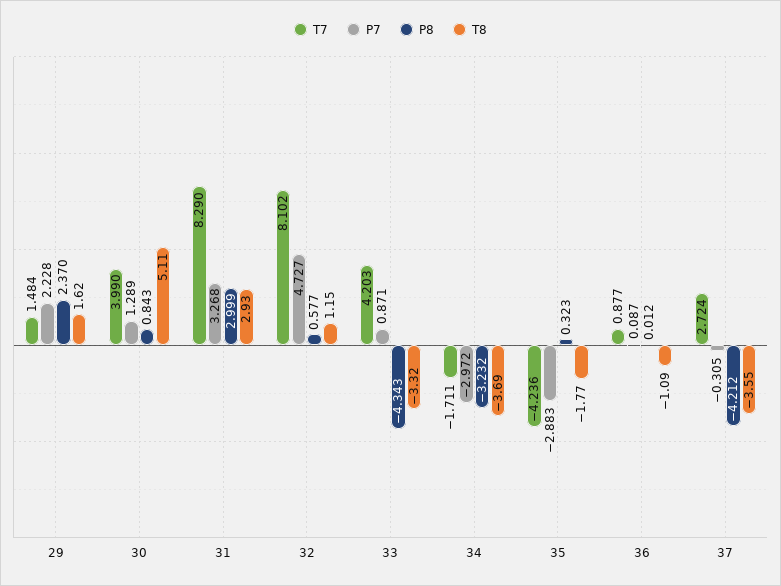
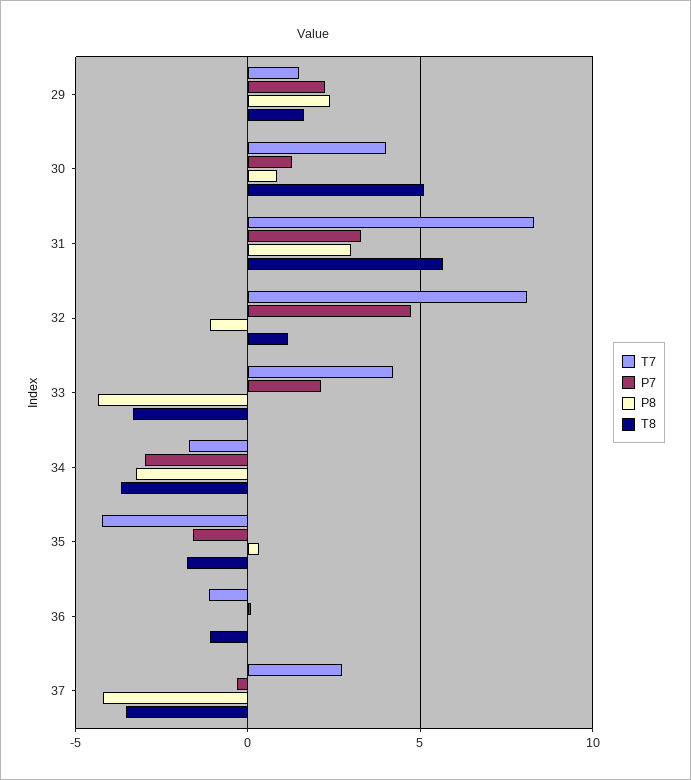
  {
    "T7": {
      "29": 1.484,
      "30": 3.99,
      "31": 8.29,
      "32": 8.102,
      "33": 4.203,
      "34": -1.711,
      "35": -4.236,
-     "36": 0.877,
+     "36": -1,
      "37": 2.724
    },
    "P7": {
      "29": 2.228,
      "30": 1.289,
      "31": 3.268,
      "32": 4.727,
-     "33": 0.871,
+     "33": 2,
      "34": -2.972,
-     "35": -2.883,
+     "35": -1.5,
      "36": 0.087,
      "37": -0.305
    },
    "P8": {
      "29": 2.37,
      "30": 0.843,
      "31": 2.999,
-     "32": 0.577,
+     "32": -1,
      "33": -4.343,
      "34": -3.232,
      "35": 0.323,
      "36": 0.012,
      "37": -4.212
    },
    "T8": {
      "29": 1.62,
      "30": 5.11,
-     "31": 2.93,
+     "31": 5.5,
      "32": 1.15,
      "33": -3.32,
      "34": -3.69,
      "35": -1.77,
      "36": -1.09,
      "37": -3.55
    }
  }

